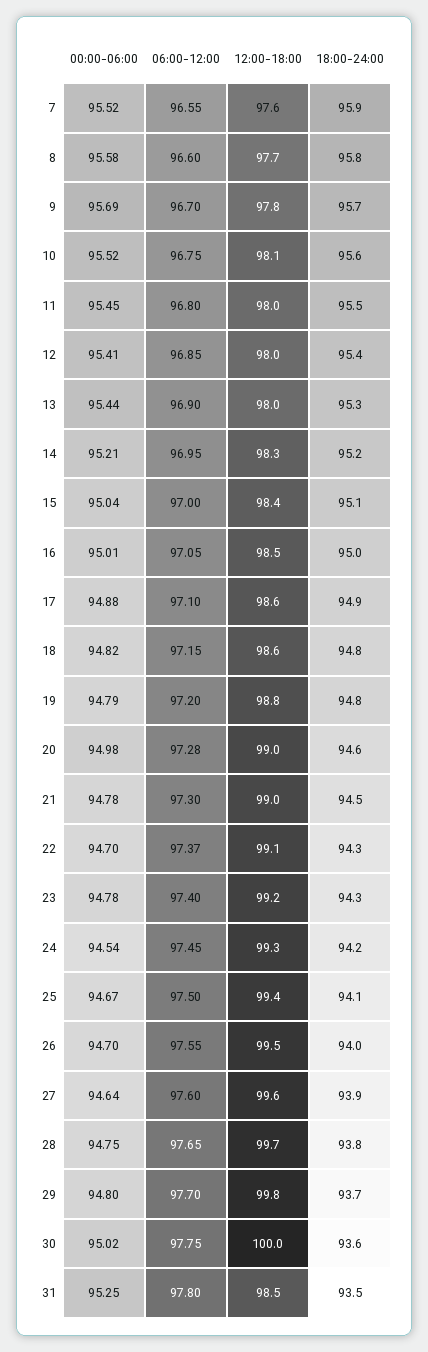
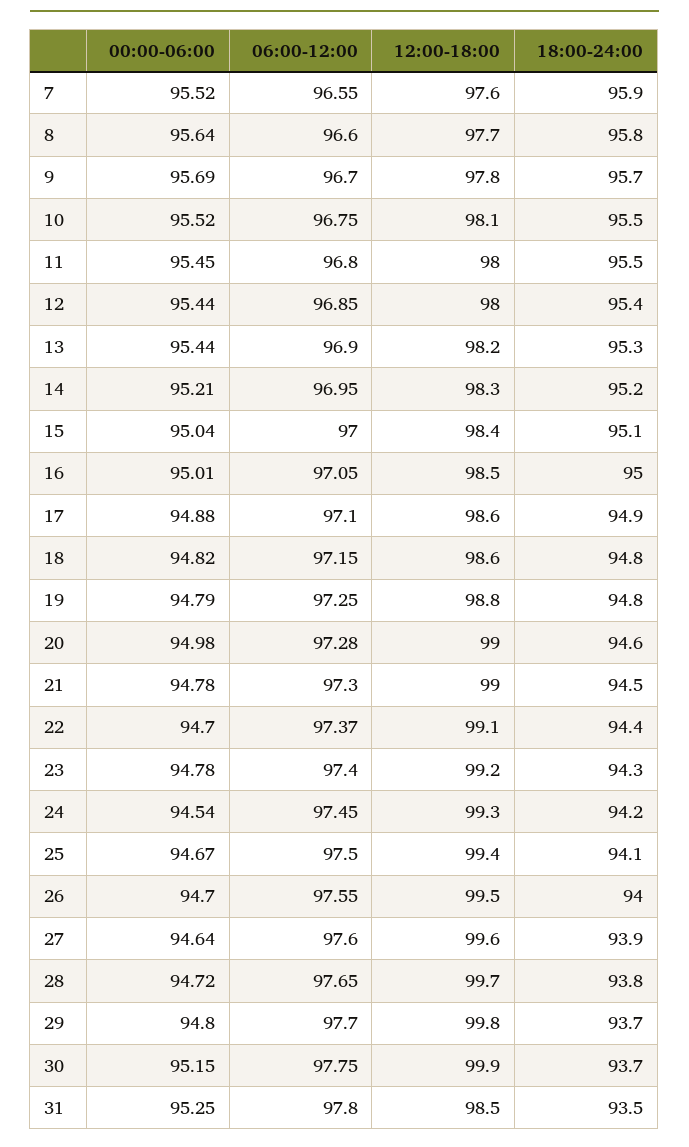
  {
    "00:00-06:00": {
      "7": 95.52,
-     "8": 95.58,
+     "8": 95.64,
      "9": 95.69,
      "10": 95.52,
      "11": 95.45,
-     "12": 95.41,
+     "12": 95.44,
      "13": 95.44,
      "14": 95.21,
      "15": 95.04,
      "16": 95.01,
      "17": 94.88,
      "18": 94.82,
      "19": 94.79,
      "20": 94.98,
      "21": 94.78,
      "22": 94.7,
      "23": 94.78,
      "24": 94.54,
      "25": 94.67,
      "26": 94.7,
      "27": 94.64,
-     "28": 94.75,
+     "28": 94.72,
      "29": 94.8,
-     "30": 95.02,
+     "30": 95.15,
      "31": 95.25
    },
    "06:00-12:00": {
      "7": 96.55,
      "8": 96.6,
      "9": 96.7,
      "10": 96.75,
      "11": 96.8,
      "12": 96.85,
      "13": 96.9,
      "14": 96.95,
      "15": 97,
      "16": 97.05,
      "17": 97.1,
      "18": 97.15,
-     "19": 97.2,
+     "19": 97.25,
      "20": 97.28,
      "21": 97.3,
      "22": 97.37,
      "23": 97.4,
      "24": 97.45,
      "25": 97.5,
      "26": 97.55,
      "27": 97.6,
      "28": 97.65,
      "29": 97.7,
      "30": 97.75,
      "31": 97.8
    },
    "12:00-18:00": {
      "7": 97.6,
      "8": 97.7,
      "9": 97.8,
      "10": 98.1,
      "11": 98,
      "12": 98,
-     "13": 98,
+     "13": 98.2,
      "14": 98.3,
      "15": 98.4,
      "16": 98.5,
      "17": 98.6,
      "18": 98.6,
      "19": 98.8,
      "20": 99,
      "21": 99,
      "22": 99.1,
      "23": 99.2,
      "24": 99.3,
      "25": 99.4,
      "26": 99.5,
      "27": 99.6,
      "28": 99.7,
      "29": 99.8,
-     "30": 100,
+     "30": 99.9,
      "31": 98.5
    },
    "18:00-24:00": {
      "7": 95.9,
      "8": 95.8,
      "9": 95.7,
-     "10": 95.6,
+     "10": 95.5,
      "11": 95.5,
      "12": 95.4,
      "13": 95.3,
      "14": 95.2,
      "15": 95.1,
      "16": 95,
      "17": 94.9,
      "18": 94.8,
      "19": 94.8,
      "20": 94.6,
      "21": 94.5,
-     "22": 94.3,
+     "22": 94.4,
      "23": 94.3,
      "24": 94.2,
      "25": 94.1,
      "26": 94,
      "27": 93.9,
      "28": 93.8,
      "29": 93.7,
-     "30": 93.6,
+     "30": 93.7,
      "31": 93.5
    }
  }

